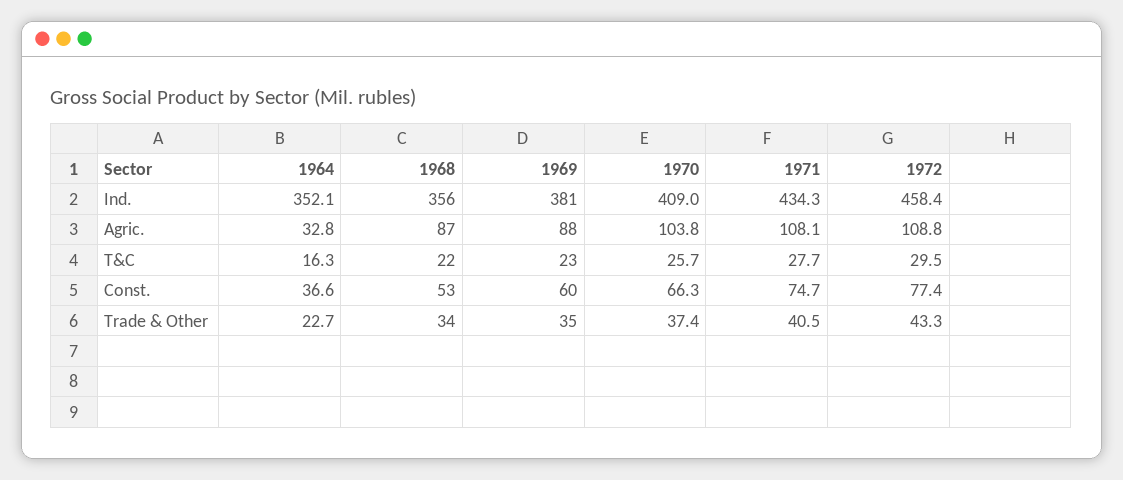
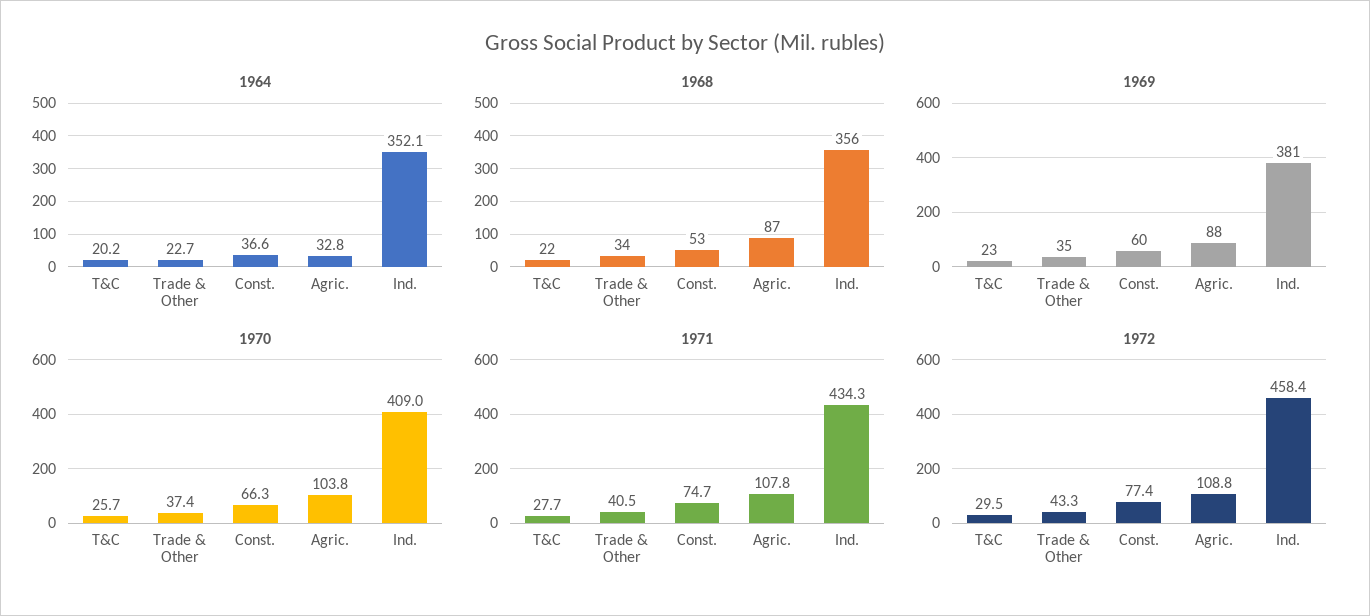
  {
    "1964": {
      "Ind.": 352.1,
      "Agric.": 32.8,
-     "T&C": 16.3,
+     "T&C": 20.2,
      "Const.": 36.6,
      "Trade & Other": 22.7
    },
    "1968": {
      "Ind.": 356,
      "Agric.": 87,
      "T&C": 22,
      "Const.": 53,
      "Trade & Other": 34
    },
    "1969": {
      "Ind.": 381,
      "Agric.": 88,
      "T&C": 23,
      "Const.": 60,
      "Trade & Other": 35
    },
    "1970": {
      "Ind.": 409,
      "Agric.": 103.8,
      "T&C": 25.7,
      "Const.": 66.3,
      "Trade & Other": 37.4
    },
    "1971": {
      "Ind.": 434.3,
-     "Agric.": 108.1,
+     "Agric.": 107.8,
      "T&C": 27.7,
      "Const.": 74.7,
      "Trade & Other": 40.5
    },
    "1972": {
      "Ind.": 458.4,
      "Agric.": 108.8,
      "T&C": 29.5,
      "Const.": 77.4,
      "Trade & Other": 43.3
    }
  }

